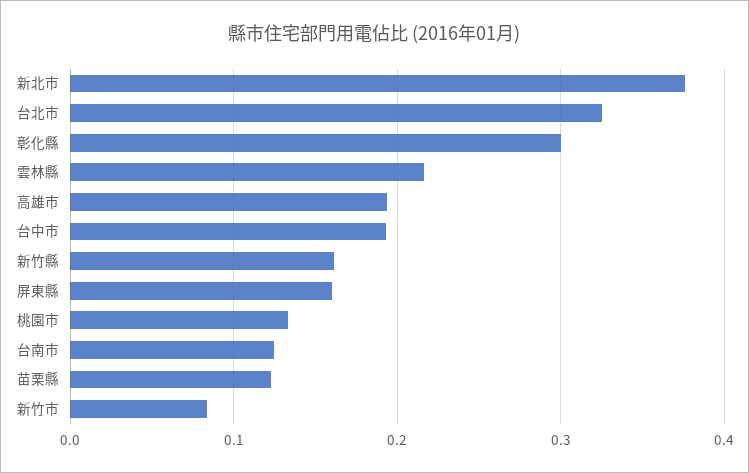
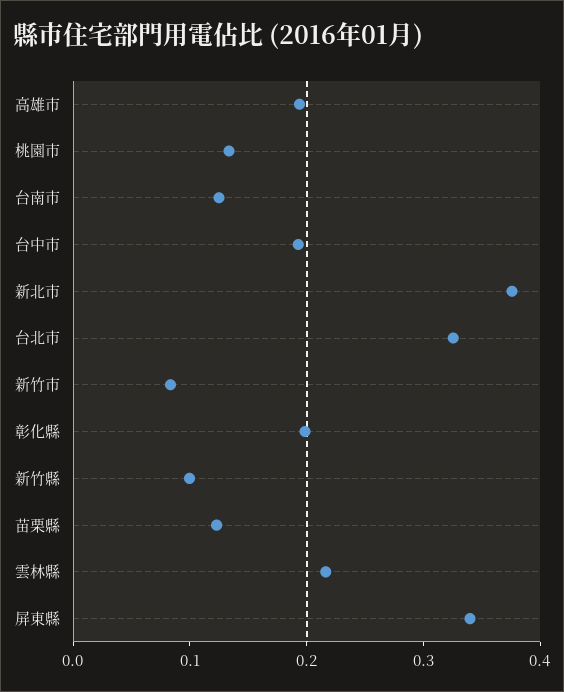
  {
    "新北市": 0.38,
    "台北市": 0.33,
-   "彰化縣": 0.3,
+   "彰化縣": 0.2,
    "雲林縣": 0.22,
    "高雄市": 0.19,
    "台中市": 0.19,
-   "新竹縣": 0.16,
+   "新竹縣": 0.1,
-   "屏東縣": 0.16,
+   "屏東縣": 0.34,
    "桃園市": 0.13,
    "台南市": 0.12,
    "苗栗縣": 0.12,
    "新竹市": 0.08
  }

